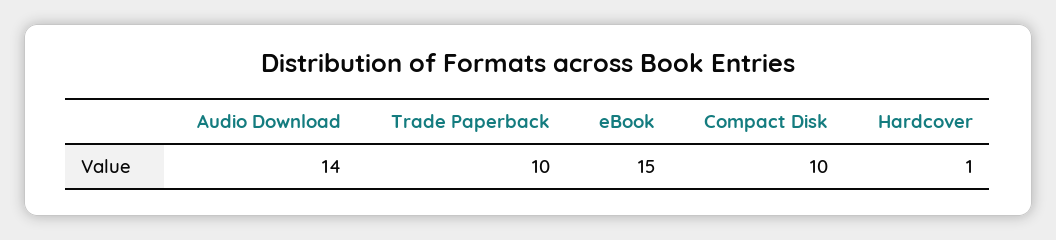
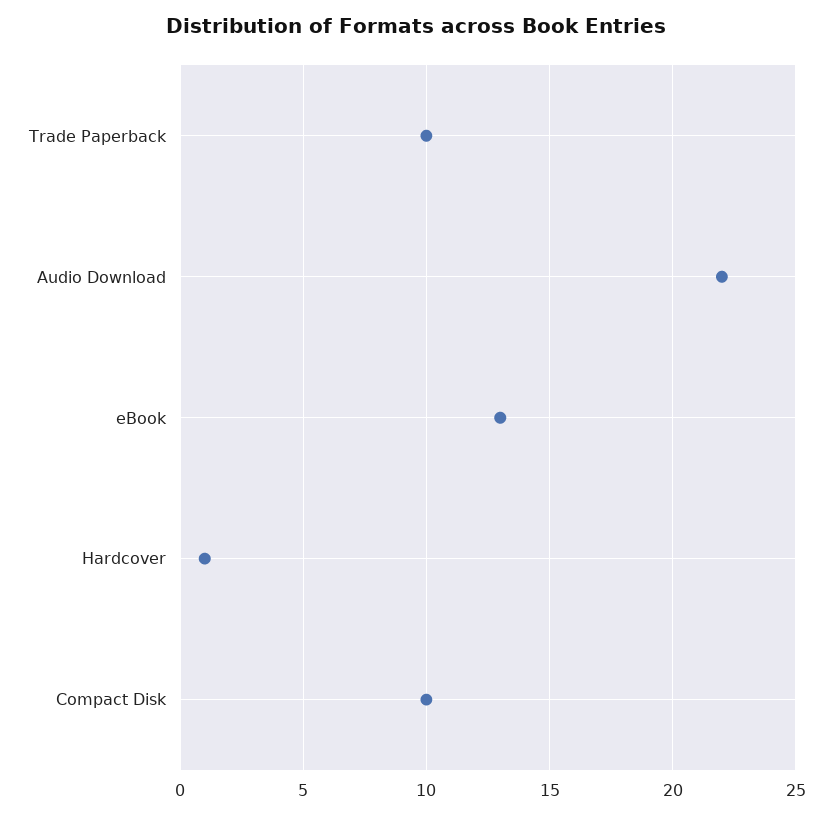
  {
-   "Audio Download": 14,
+   "Audio Download": 22,
    "Trade Paperback": 10,
-   "eBook": 15,
+   "eBook": 13,
    "Compact Disk": 10,
    "Hardcover": 1
  }

